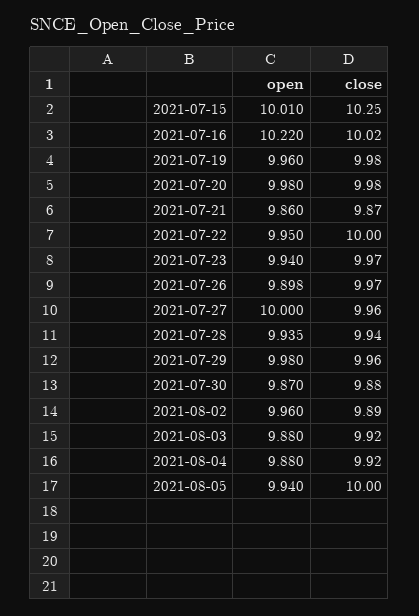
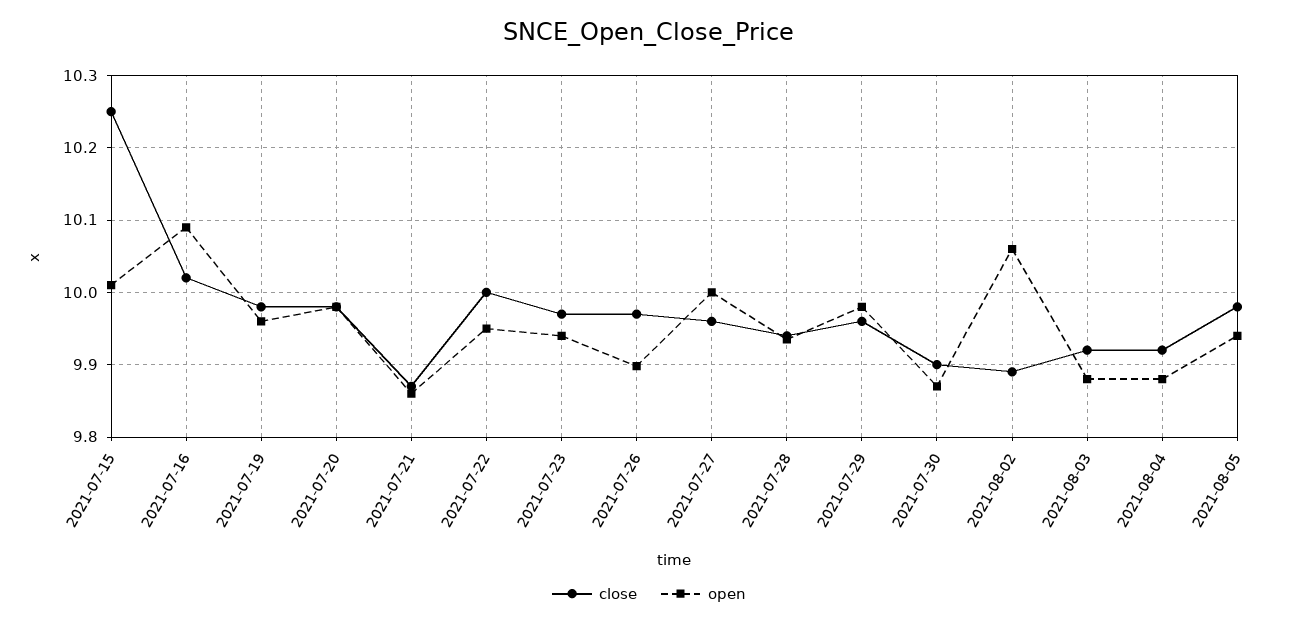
  {
    "open": {
      "2021-07-15": 10.01,
-     "2021-07-16": 10.22,
+     "2021-07-16": 10.09,
      "2021-07-19": 9.96,
      "2021-07-20": 9.98,
      "2021-07-21": 9.86,
      "2021-07-22": 9.95,
      "2021-07-23": 9.94,
      "2021-07-26": 9.898,
      "2021-07-27": 10,
      "2021-07-28": 9.935,
      "2021-07-29": 9.98,
      "2021-07-30": 9.87,
-     "2021-08-02": 9.96,
+     "2021-08-02": 10.06,
      "2021-08-03": 9.88,
      "2021-08-04": 9.88,
      "2021-08-05": 9.94
    },
    "close": {
      "2021-07-15": 10.25,
      "2021-07-16": 10.02,
      "2021-07-19": 9.98,
      "2021-07-20": 9.98,
      "2021-07-21": 9.87,
      "2021-07-22": 10,
      "2021-07-23": 9.97,
      "2021-07-26": 9.97,
      "2021-07-27": 9.96,
      "2021-07-28": 9.94,
      "2021-07-29": 9.96,
-     "2021-07-30": 9.88,
+     "2021-07-30": 9.9,
      "2021-08-02": 9.89,
      "2021-08-03": 9.92,
      "2021-08-04": 9.92,
-     "2021-08-05": 10
+     "2021-08-05": 9.98
    }
  }

